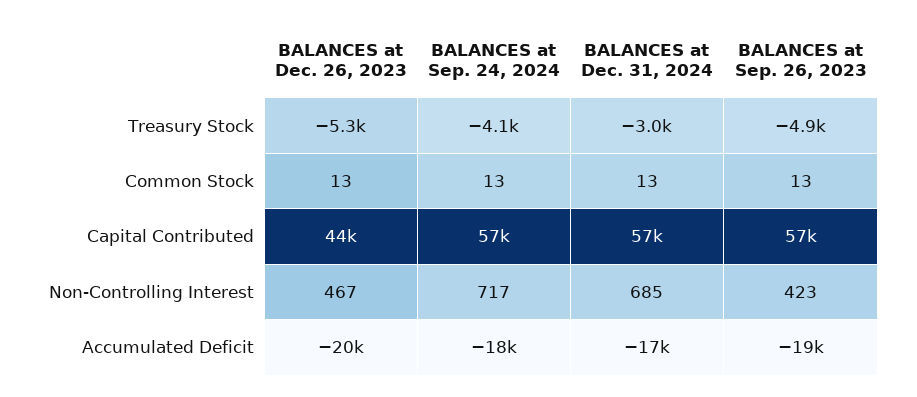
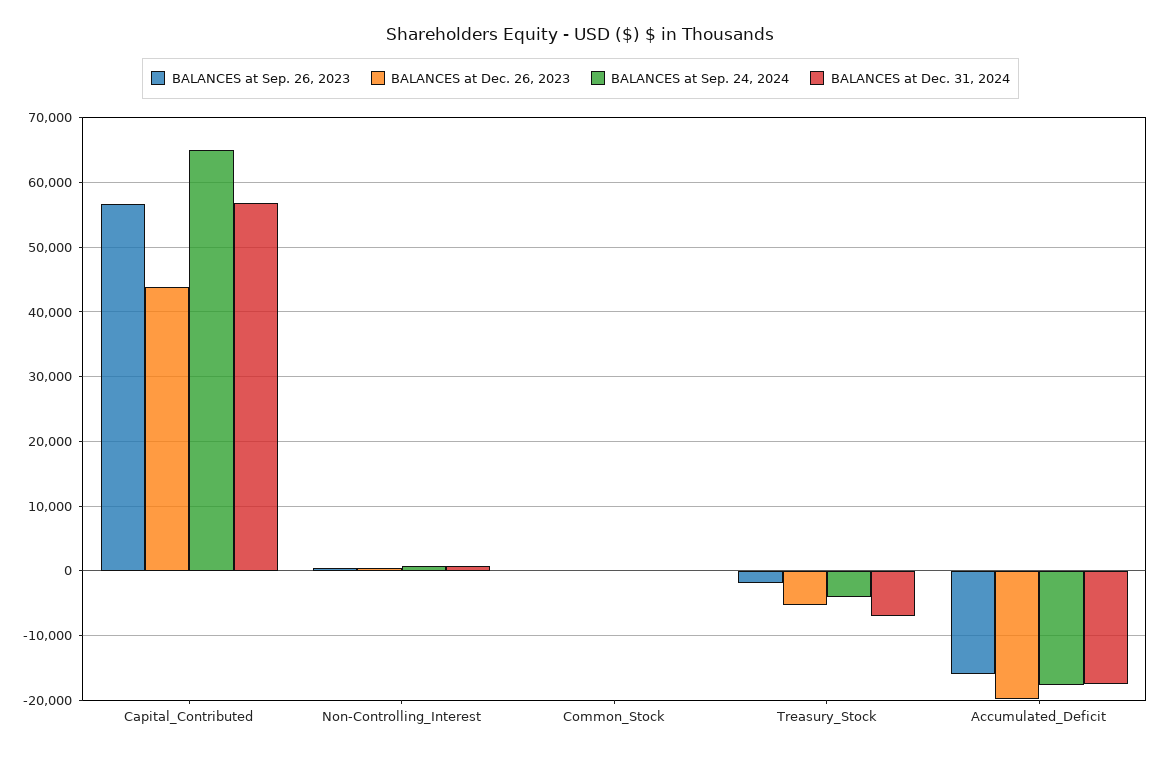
  {
    "BALANCES at Dec. 26, 2023": {
      "Treasury Stock": -5300,
      "Common Stock": 13,
      "Capital Contributed": 44000,
      "Non-Controlling Interest": 467,
      "Accumulated Deficit": -20000
    },
    "BALANCES at Sep. 24, 2024": {
      "Treasury Stock": -4100,
      "Common Stock": 13,
-     "Capital Contributed": 57000,
+     "Capital Contributed": 65000,
      "Non-Controlling Interest": 717,
      "Accumulated Deficit": -18000
    },
    "BALANCES at Dec. 31, 2024": {
-     "Treasury Stock": -3000,
+     "Treasury Stock": -7000,
      "Common Stock": 13,
      "Capital Contributed": 57000,
      "Non-Controlling Interest": 685,
      "Accumulated Deficit": -17000
    },
    "BALANCES at Sep. 26, 2023": {
-     "Treasury Stock": -4900,
+     "Treasury Stock": -2000,
      "Common Stock": 13,
      "Capital Contributed": 57000,
      "Non-Controlling Interest": 423,
-     "Accumulated Deficit": -19000
+     "Accumulated Deficit": -16000
    }
  }

